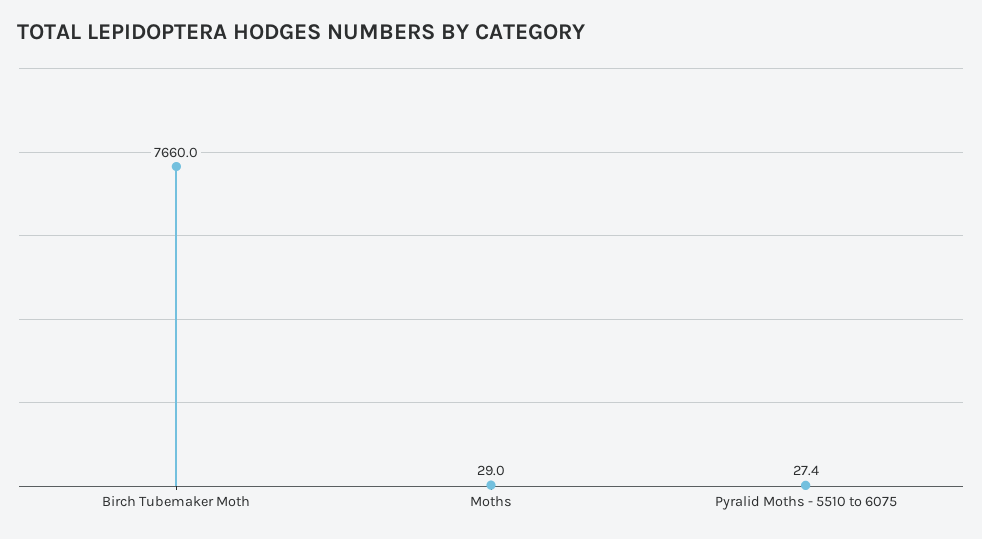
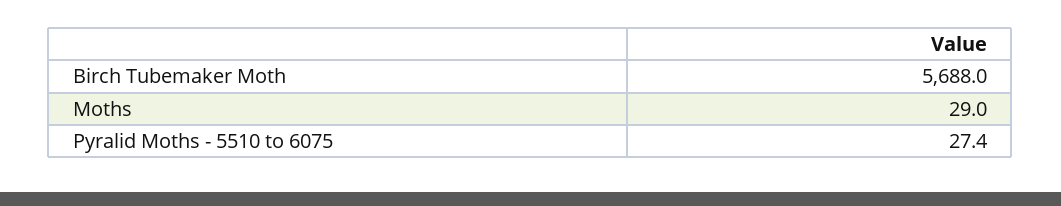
  {
-   "Birch Tubemaker Moth": 7660,
+   "Birch Tubemaker Moth": 5688,
    "Moths": 29,
    "Pyralid Moths - 5510 to 6075": 27.4
  }

